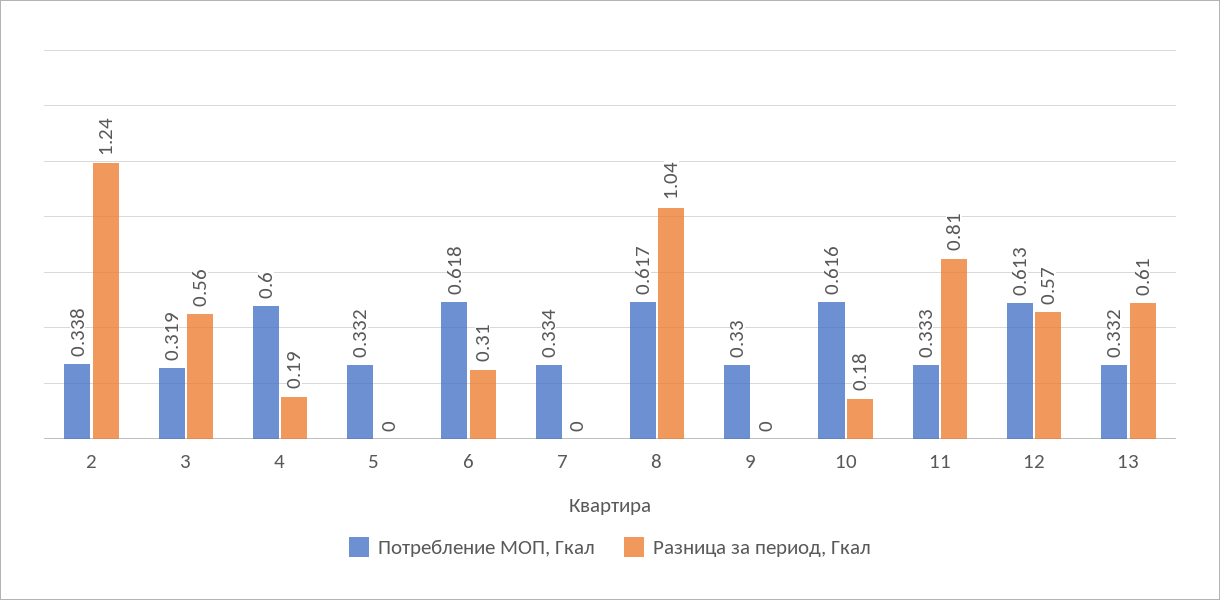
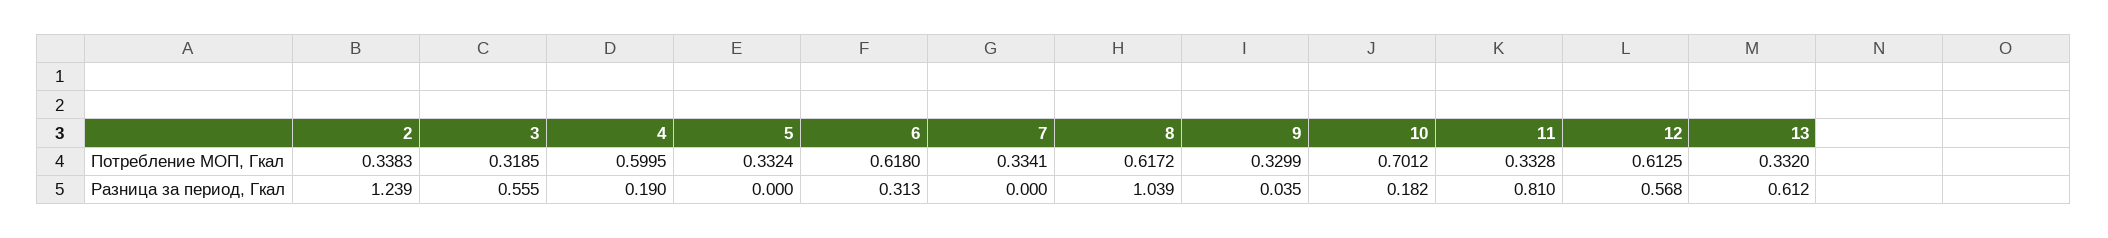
  {
    "Потребление МОП, Гкал": {
      "2": 0.3383,
      "3": 0.3185,
      "4": 0.5995,
      "5": 0.3324,
      "6": 0.618,
      "7": 0.3341,
      "8": 0.6172,
      "9": 0.3299,
-     "10": 0.616,
+     "10": 0.7012,
      "11": 0.3328,
      "12": 0.6125,
      "13": 0.332
    },
    "Разница за период, Гкал": {
      "2": 1.239,
      "3": 0.555,
      "4": 0.19,
      "5": 0,
      "6": 0.313,
      "7": 0,
      "8": 1.039,
-     "9": 0,
+     "9": 0.035,
      "10": 0.182,
      "11": 0.81,
      "12": 0.568,
      "13": 0.612
    }
  }

